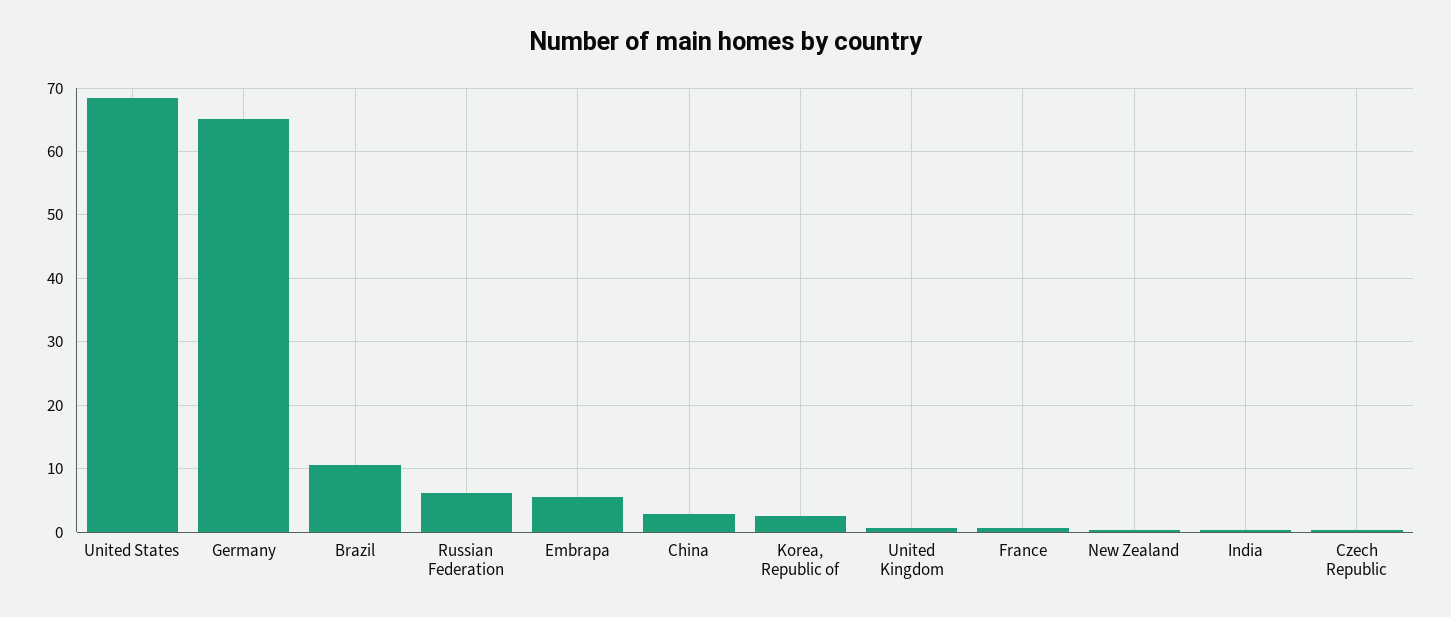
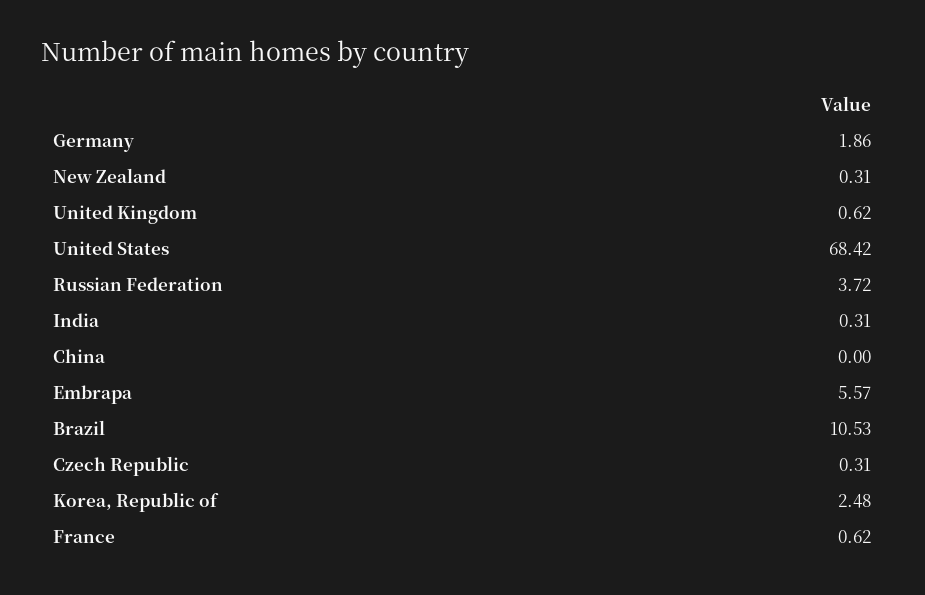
  {
    "United States": 68.42,
-   "Germany": 65,
+   "Germany": 1.86,
    "Brazil": 10.53,
-   "Russian Federation": 6,
+   "Russian Federation": 3.72,
    "Embrapa": 5.57,
-   "China": 3,
+   "China": 0,
    "Korea, Republic of": 2.48,
    "United Kingdom": 0.62,
    "France": 0.62,
    "New Zealand": 0.31,
    "India": 0.31,
    "Czech Republic": 0.31
  }

